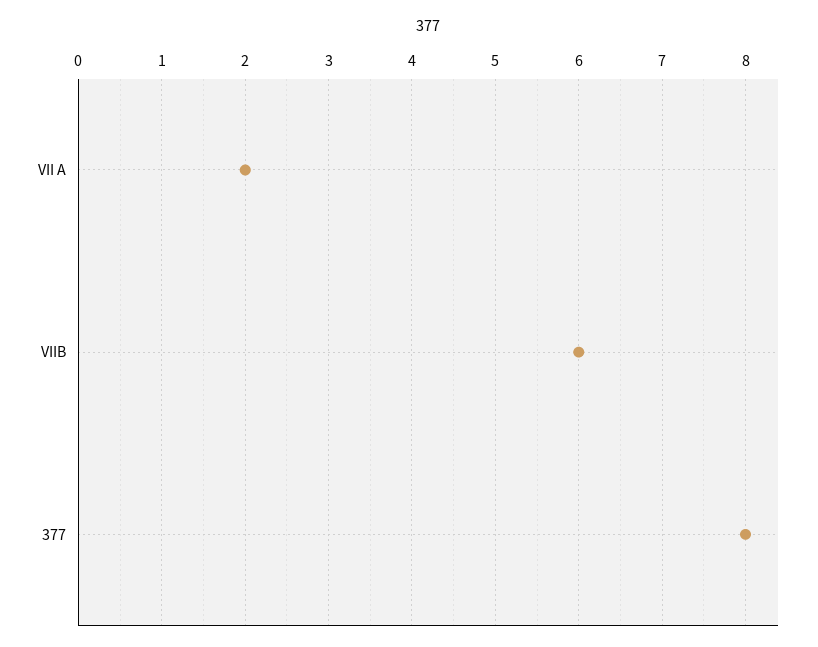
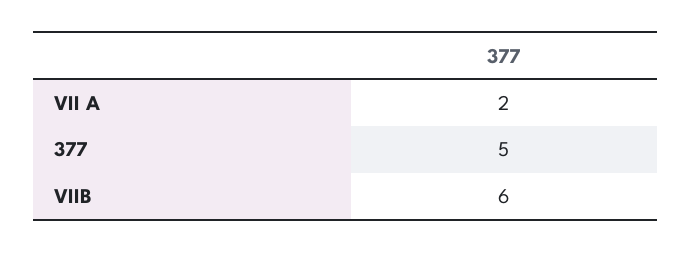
  {
    "VII A": 2,
    "VIIB": 6,
-   "377": 8
+   "377": 5
  }

